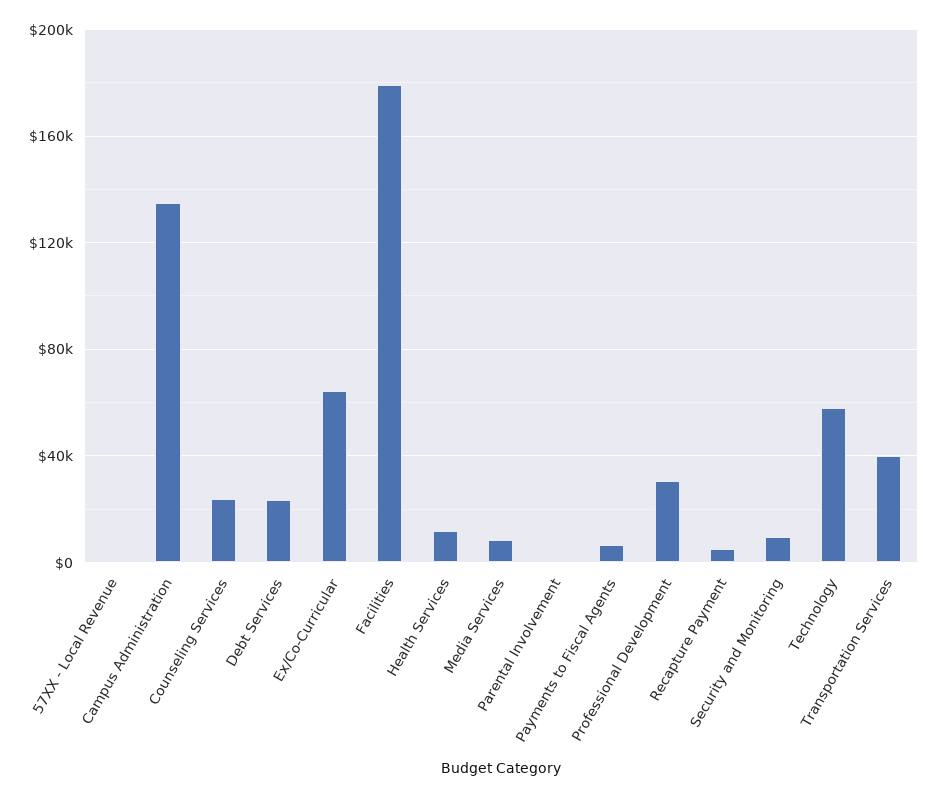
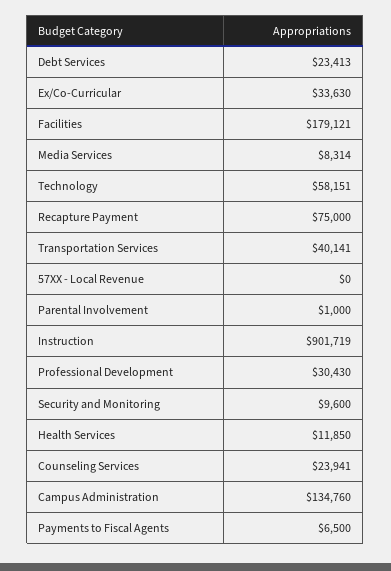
  {
    "57XX - Local Revenue": 0,
    "Campus Administration": 134760,
    "Counseling Services": 23941,
    "Debt Services": 23413,
-   "Ex/Co-Curricular": 65000,
+   "Ex/Co-Curricular": 33630,
    "Facilities": 179121,
    "Health Services": 11850,
    "Media Services": 8314,
    "Parental Involvement": 1000,
    "Payments to Fiscal Agents": 6500,
    "Professional Development": 30430,
-   "Recapture Payment": 5000,
+   "Recapture Payment": 75000,
    "Security and Monitoring": 9600,
    "Technology": 58151,
-   "Transportation Services": 40141
+   "Transportation Services": 40141,
+   "Instruction": 901719
  }

